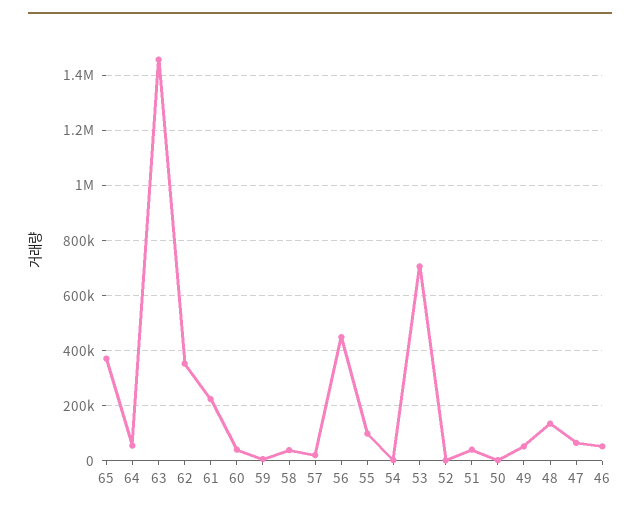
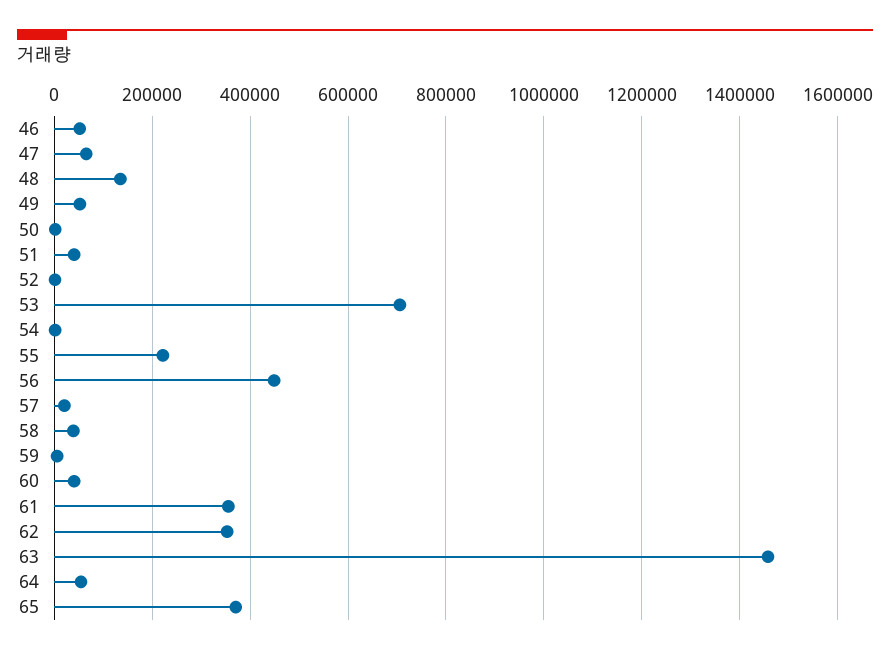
  {
    "65": 380000,
    "64": 60000,
    "63": 1460000,
    "62": 360000,
-   "61": 225000,
+   "61": 360000,
    "60": 40000,
    "59": 0,
    "58": 40000,
    "57": 20000,
    "56": 440000,
-   "55": 100000,
+   "55": 220000,
    "54": 0,
    "53": 700000,
    "52": 0,
    "51": 40000,
    "50": 0,
    "49": 60000,
    "48": 140000,
    "47": 60000,
    "46": 60000
  }

